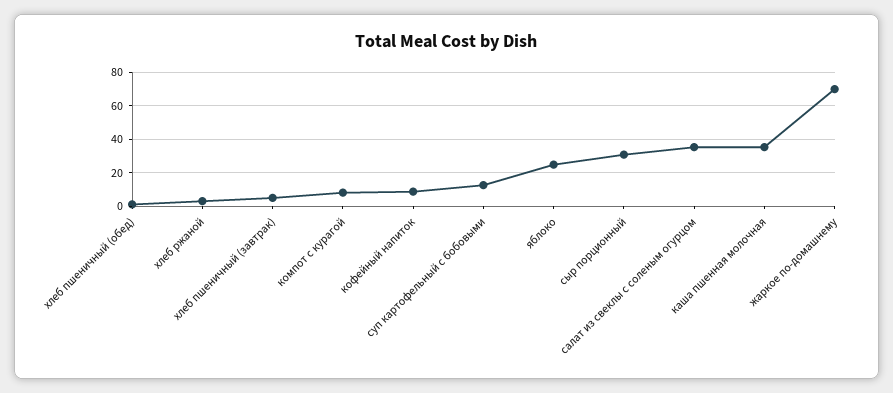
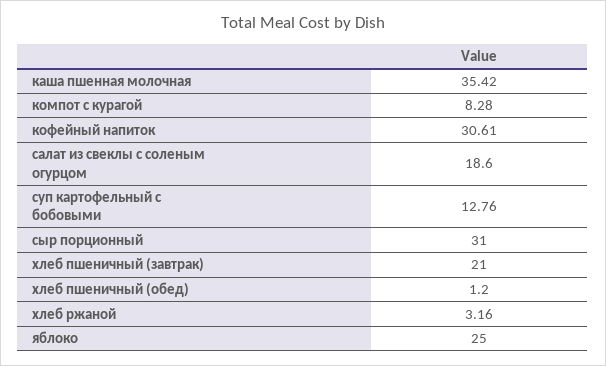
  {
    "хлеб пшеничный (обед)": 1.2,
    "хлеб ржаной": 3.16,
-   "хлеб пшеничный (завтрак)": 5,
+   "хлеб пшеничный (завтрак)": 21,
    "компот с курагой": 8.28,
-   "кофейный напиток": 10,
+   "кофейный напиток": 30.61,
    "суп картофельный с бобовыми": 12.76,
    "яблоко": 25,
    "сыр порционный": 31,
-   "салат из свеклы с соленым огурцом": 35,
+   "салат из свеклы с соленым огурцом": 18.6,
-   "каша пшенная молочная": 35.42,
+   "каша пшенная молочная": 35.42
-   "жаркое по-домашнему": 70
  }

